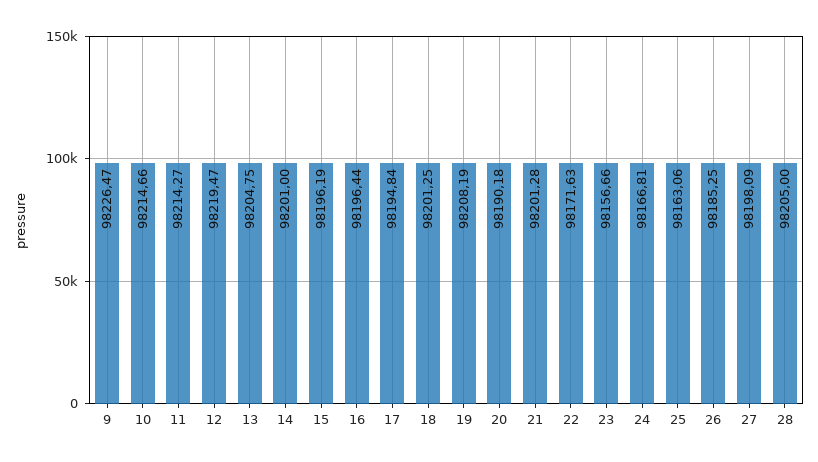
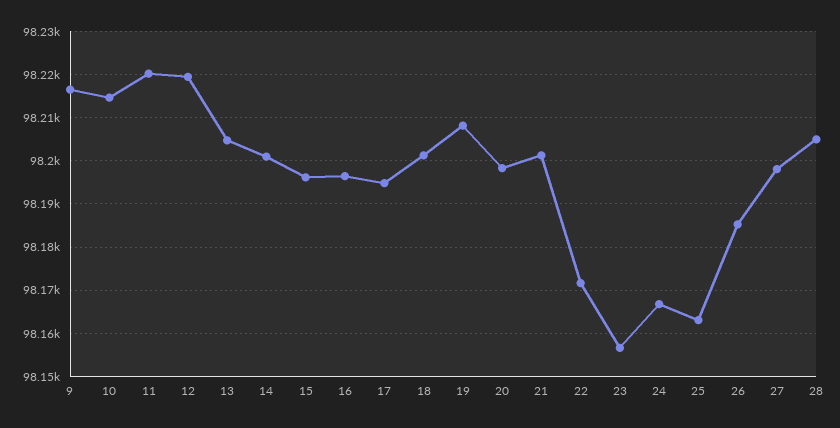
  {
-   "9": 98226.47,
+   "9": 98216,
    "10": 98214.66,
-   "11": 98214.27,
+   "11": 98220,
    "12": 98219.47,
    "13": 98204.75,
    "14": 98201,
    "15": 98196.19,
    "16": 98196.44,
    "17": 98194.84,
    "18": 98201.25,
    "19": 98208.19,
-   "20": 98190.18,
+   "20": 98198,
    "21": 98201.28,
    "22": 98171.63,
    "23": 98156.66,
    "24": 98166.81,
    "25": 98163.06,
    "26": 98185.25,
    "27": 98198.09,
    "28": 98205
  }

